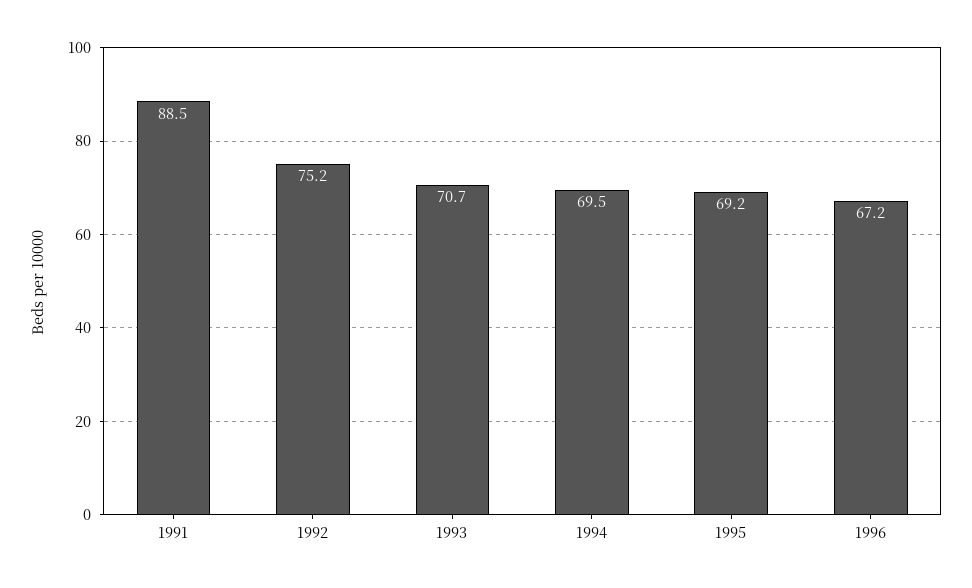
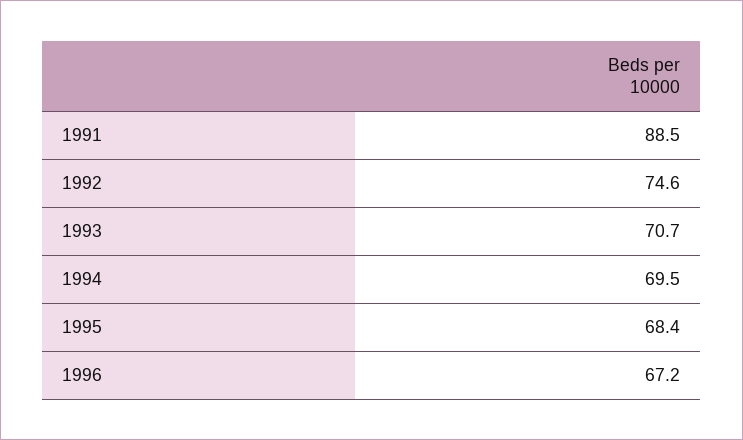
  {
    "1991": 88.5,
-   "1992": 75.2,
+   "1992": 74.6,
    "1993": 70.7,
    "1994": 69.5,
-   "1995": 69.2,
+   "1995": 68.4,
    "1996": 67.2
  }

